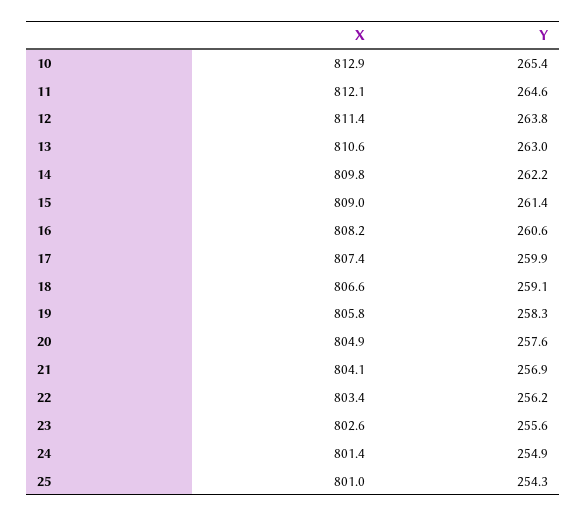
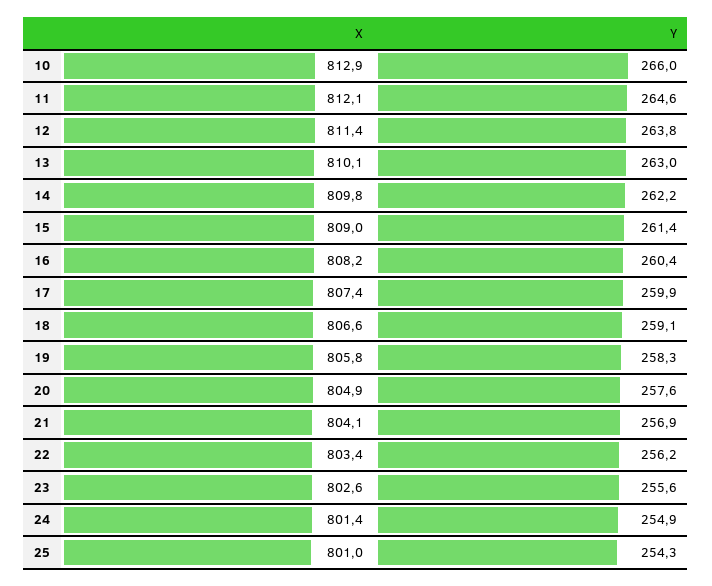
  {
    "X": {
      "10": 812.9,
      "11": 812.1,
      "12": 811.4,
-     "13": 810.6,
+     "13": 810.1,
      "14": 809.8,
      "15": 809,
      "16": 808.2,
      "17": 807.4,
      "18": 806.6,
      "19": 805.8,
      "20": 804.9,
      "21": 804.1,
      "22": 803.4,
      "23": 802.6,
      "24": 801.4,
      "25": 801
    },
    "Y": {
-     "10": 265.4,
+     "10": 266,
      "11": 264.6,
      "12": 263.8,
      "13": 263,
      "14": 262.2,
      "15": 261.4,
-     "16": 260.6,
+     "16": 260.4,
      "17": 259.9,
      "18": 259.1,
      "19": 258.3,
      "20": 257.6,
      "21": 256.9,
      "22": 256.2,
      "23": 255.6,
      "24": 254.9,
      "25": 254.3
    }
  }

